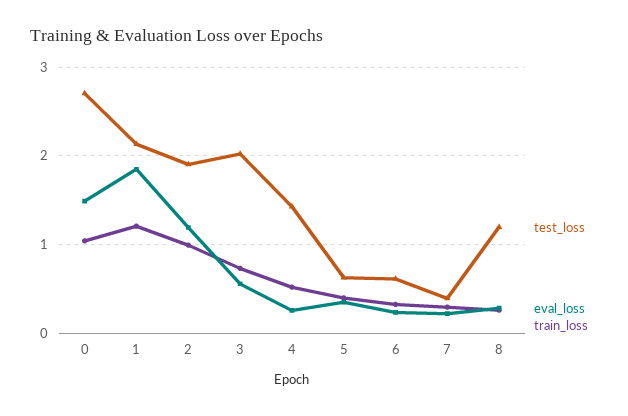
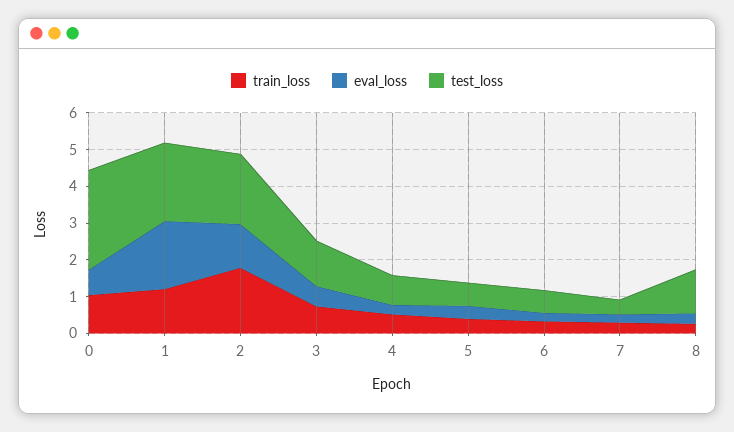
  {
    "test_loss": {
      "0": 2.7,
      "1": 2.1,
      "2": 1.9,
-     "3": 2,
+     "3": 1.25,
-     "4": 1.4,
+     "4": 0.75,
      "5": 0.6,
      "6": 0.6,
      "7": 0.4,
      "8": 1.2
    },
    "eval_loss": {
-     "0": 1.5,
+     "0": 0.75,
      "1": 1.8,
      "2": 1.2,
      "3": 0.6,
      "4": 0.3,
      "5": 0.3,
      "6": 0.2,
      "7": 0.2,
      "8": 0.3
    },
    "train_loss": {
      "0": 1,
      "1": 1.2,
-     "2": 1,
+     "2": 1.75,
      "3": 0.7,
      "4": 0.5,
      "5": 0.4,
      "6": 0.3,
      "7": 0.3,
      "8": 0.3
    }
  }

